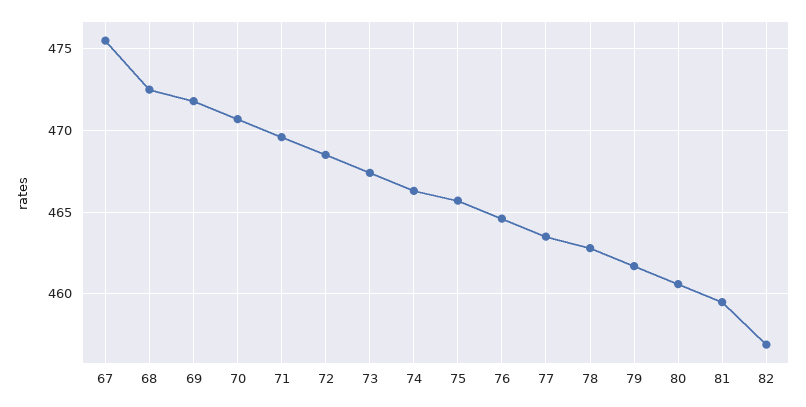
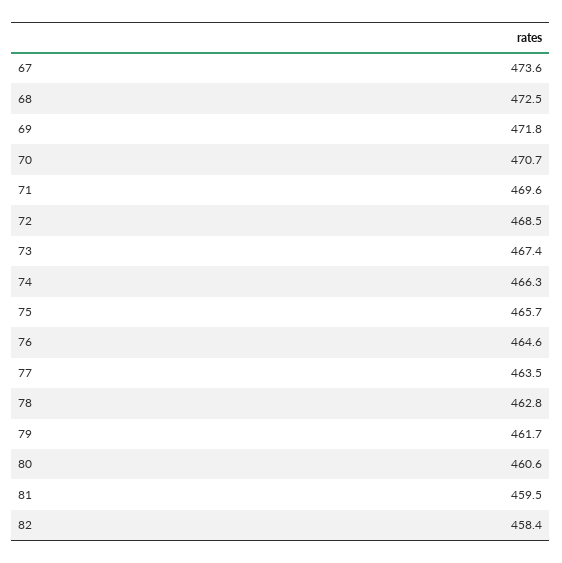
  {
-   "67": 475.5,
+   "67": 473.6,
    "68": 472.5,
    "69": 471.8,
    "70": 470.7,
    "71": 469.6,
    "72": 468.5,
    "73": 467.4,
    "74": 466.3,
    "75": 465.7,
    "76": 464.6,
    "77": 463.5,
    "78": 462.8,
    "79": 461.7,
    "80": 460.6,
    "81": 459.5,
-   "82": 457
+   "82": 458.4
  }

